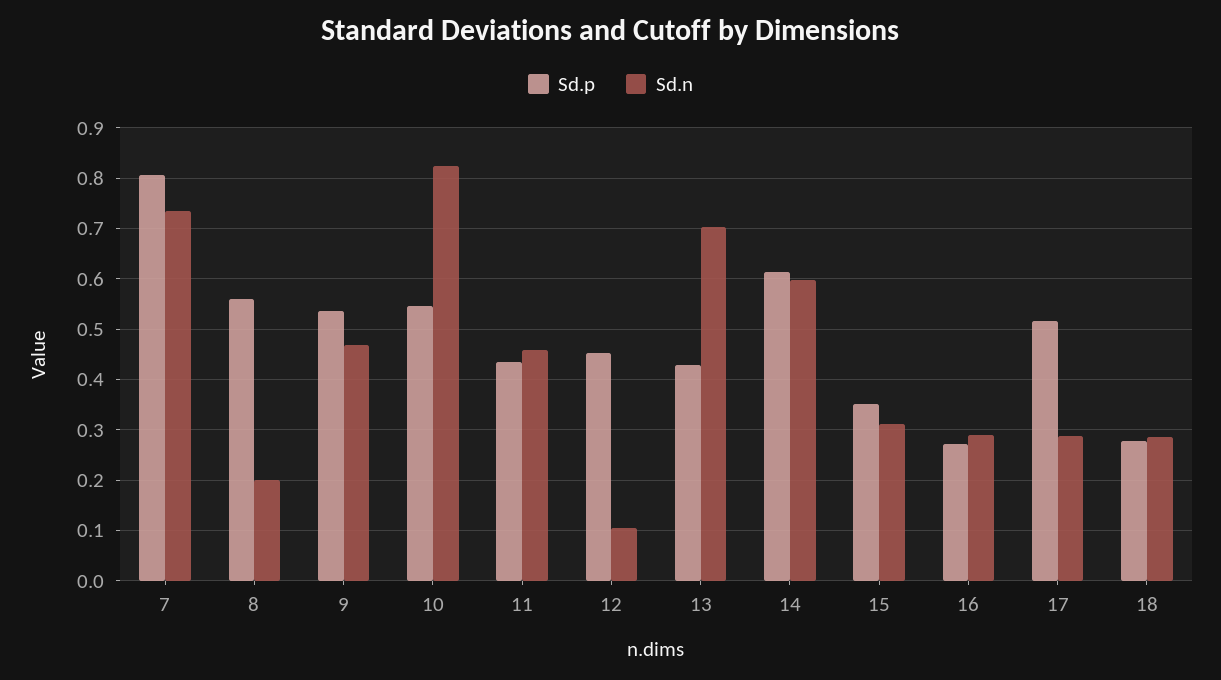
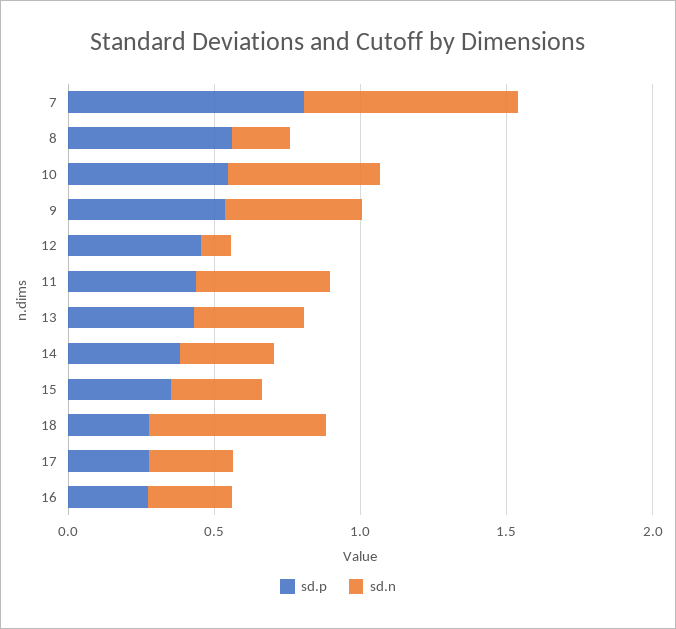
  {
    "Sd.p": {
      "7": 0.8,
      "8": 0.56,
      "9": 0.54,
      "10": 0.54,
      "11": 0.44,
      "12": 0.46,
      "13": 0.42,
-     "14": 0.62,
+     "14": 0.4,
      "15": 0.36,
      "16": 0.28,
-     "17": 0.52,
+     "17": 0.3,
      "18": 0.28
    },
    "Sd.n": {
      "7": 0.74,
      "8": 0.2,
      "9": 0.46,
-     "10": 0.82,
+     "10": 0.5,
      "11": 0.46,
      "12": 0.1,
-     "13": 0.7,
+     "13": 0.4,
-     "14": 0.6,
+     "14": 0.3,
      "15": 0.32,
      "16": 0.28,
      "17": 0.28,
-     "18": 0.28
+     "18": 0.6
    }
  }

